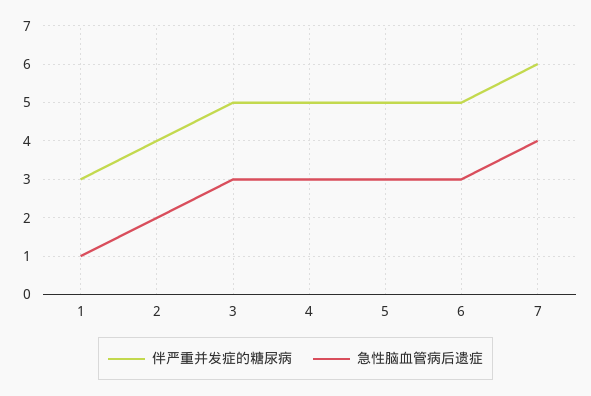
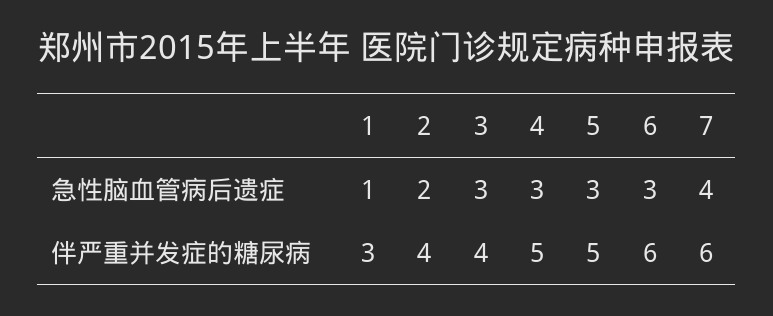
  {
    "伴严重并发症的糖尿病": {
      "1": 3,
      "2": 4,
-     "3": 5,
+     "3": 4,
      "4": 5,
      "5": 5,
-     "6": 5,
+     "6": 6,
      "7": 6
    },
    "急性脑血管病后遗症": {
      "1": 1,
      "2": 2,
      "3": 3,
      "4": 3,
      "5": 3,
      "6": 3,
      "7": 4
    }
  }

